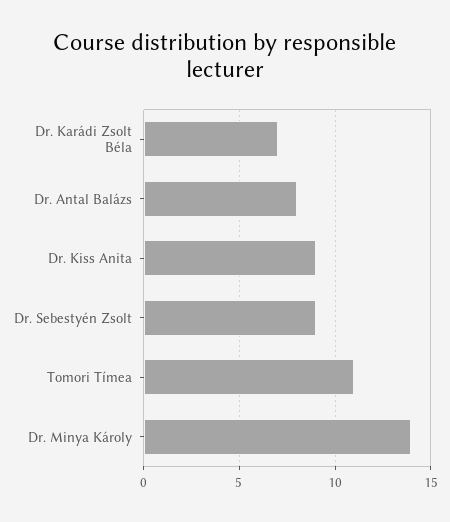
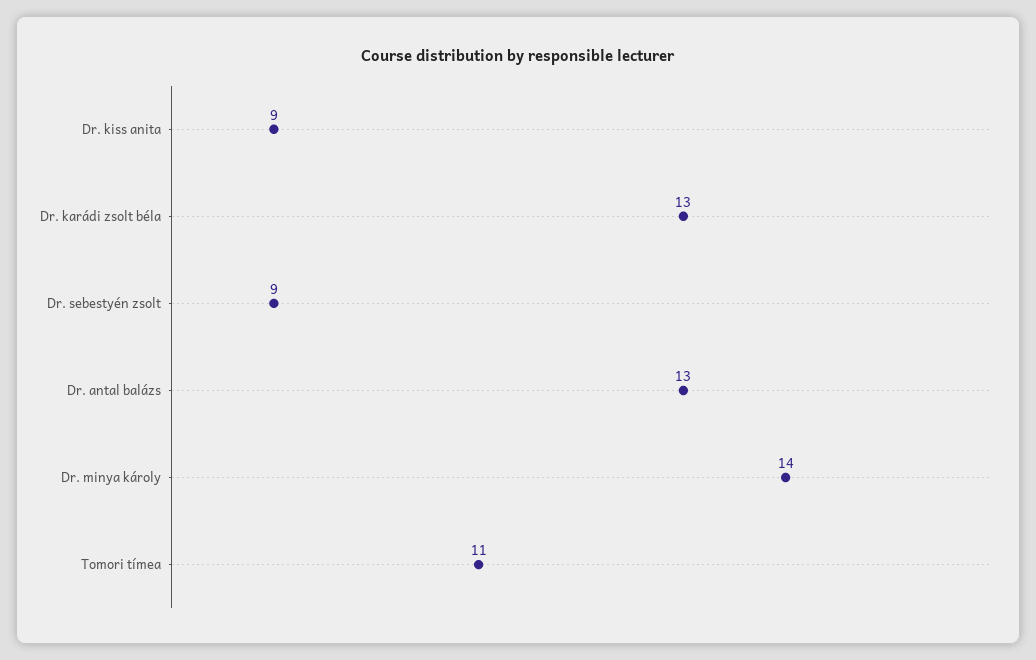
  {
-   "Dr. Karádi Zsolt Béla": 7,
+   "Dr. Karádi Zsolt Béla": 13,
-   "Dr. Antal Balázs": 8,
+   "Dr. Antal Balázs": 13,
    "Dr. Kiss Anita": 9,
    "Dr. Sebestyén Zsolt": 9,
    "Tomori Tímea": 11,
    "Dr. Minya Károly": 14
  }

